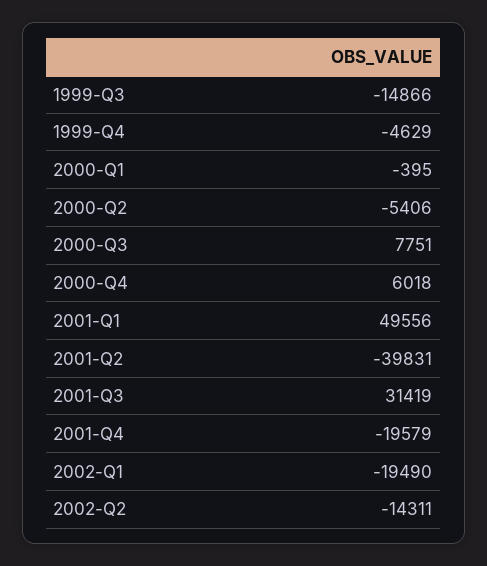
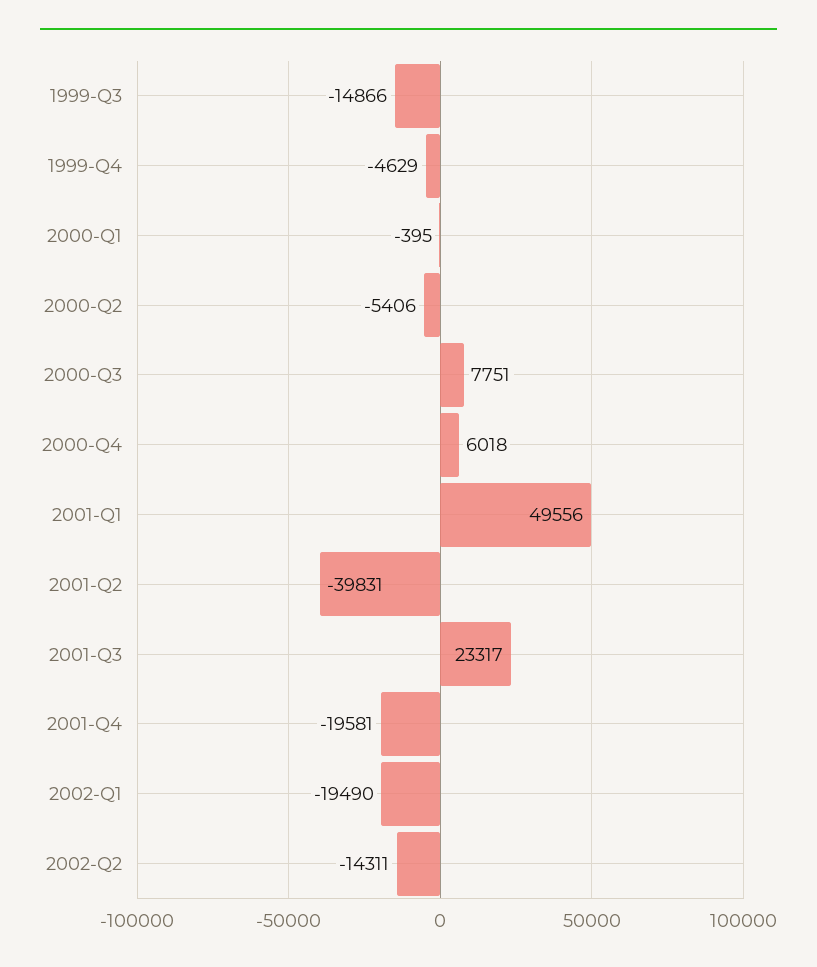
  {
    "1999-Q3": -14866,
    "1999-Q4": -4629,
    "2000-Q1": -395,
    "2000-Q2": -5406,
    "2000-Q3": 7751,
    "2000-Q4": 6018,
    "2001-Q1": 49556,
    "2001-Q2": -39831,
-   "2001-Q3": 31419,
+   "2001-Q3": 23317,
-   "2001-Q4": -19579,
+   "2001-Q4": -19581,
    "2002-Q1": -19490,
    "2002-Q2": -14311
  }

